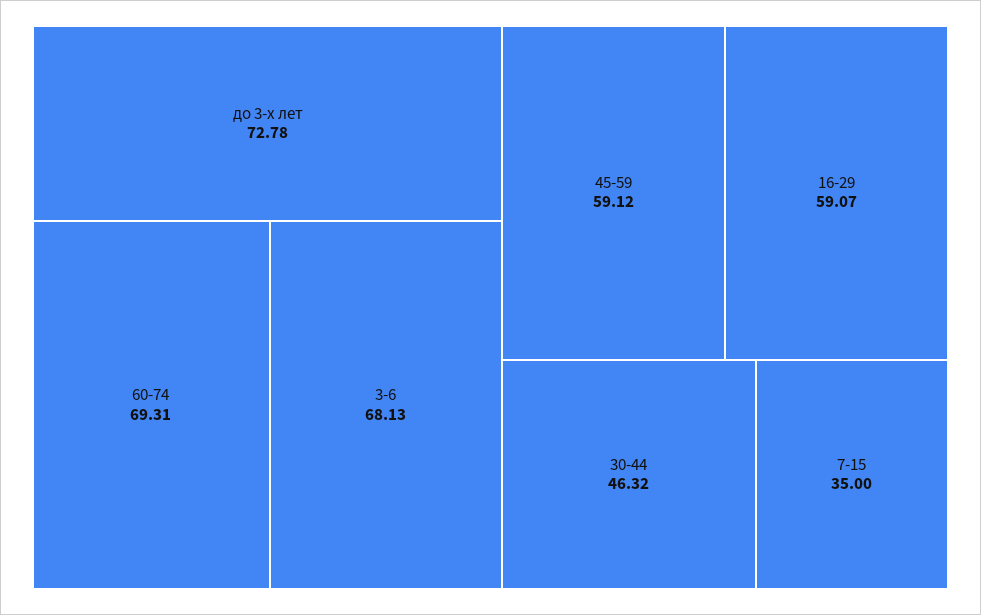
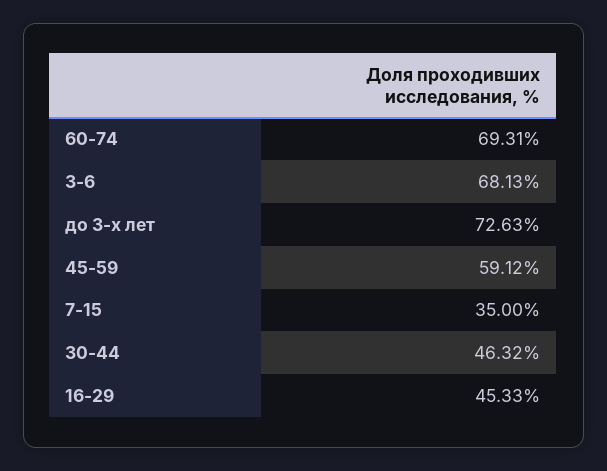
  {
-   "до 3-х лет": 72.78,
+   "до 3-х лет": 72.63,
    "60-74": 69.31,
    "3-6": 68.13,
    "45-59": 59.12,
-   "16-29": 59.07,
+   "16-29": 45.33,
    "30-44": 46.32,
    "7-15": 35
  }

